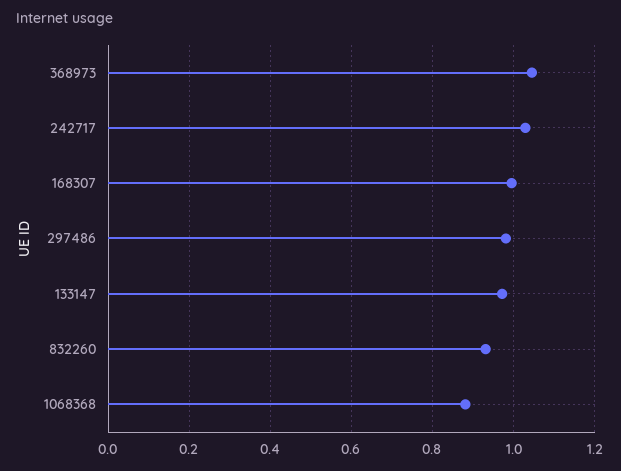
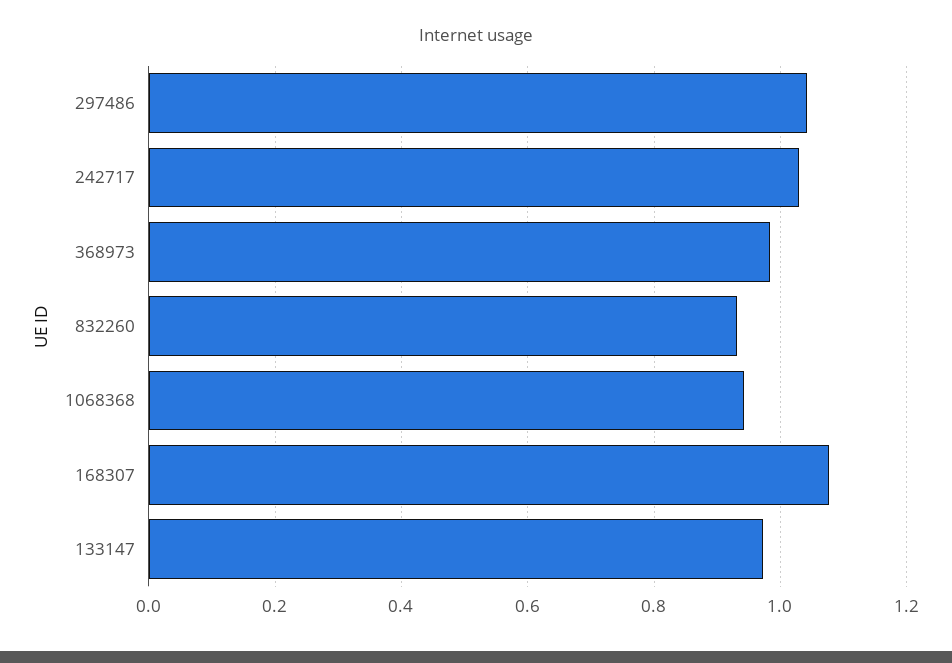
  {
-   "368973": 1.04,
+   "368973": 0.98,
    "242717": 1.02,
-   "168307": 1,
+   "168307": 1.08,
-   "297486": 0.98,
+   "297486": 1.04,
    "133147": 0.98,
    "832260": 0.94,
-   "1068368": 0.88
+   "1068368": 0.94
  }

